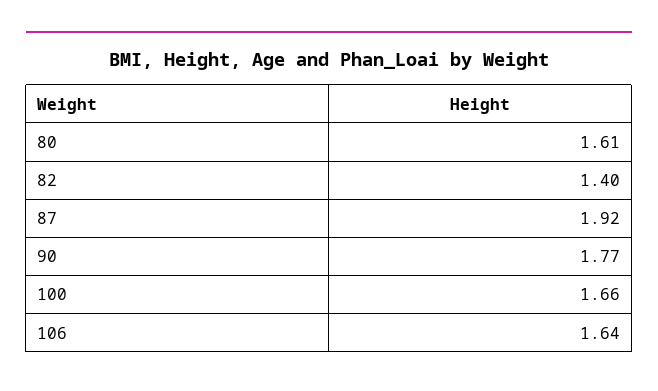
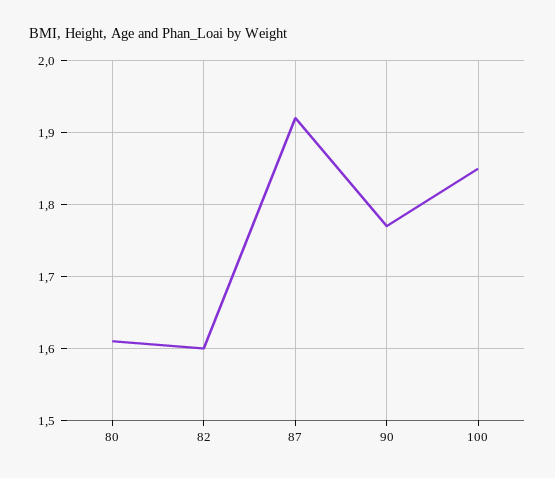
  {
    "80": 1.61,
-   "82": 1.4,
+   "82": 1.6,
    "87": 1.92,
    "90": 1.77,
-   "100": 1.66,
+   "100": 1.85
-   "106": 1.64
  }

